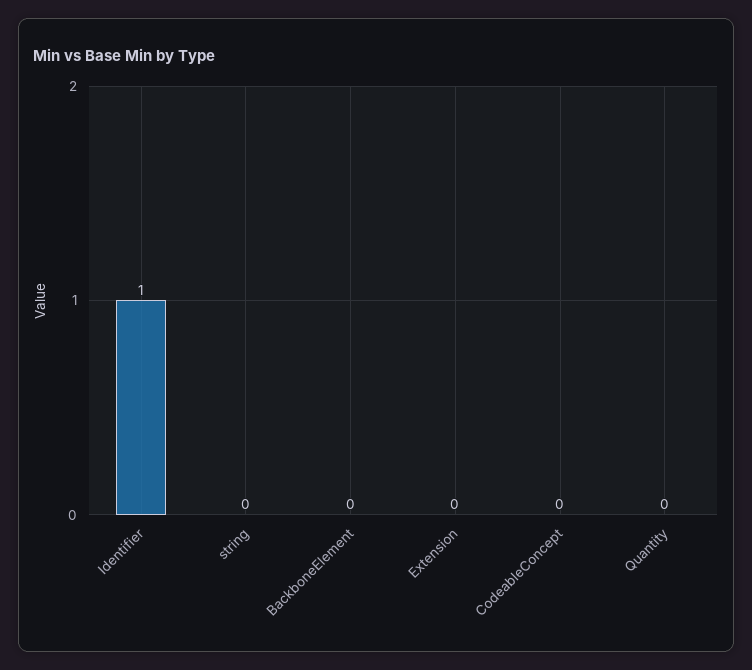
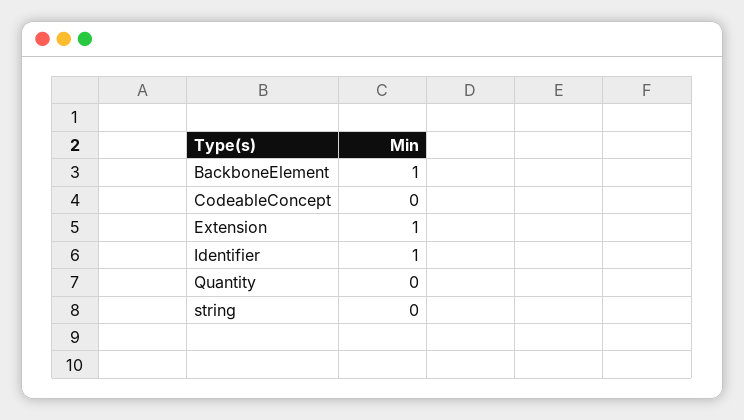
  {
    "Identifier": 1,
    "string": 0,
-   "BackboneElement": 0,
+   "BackboneElement": 1,
-   "Extension": 0,
+   "Extension": 1,
    "CodeableConcept": 0,
    "Quantity": 0
  }

